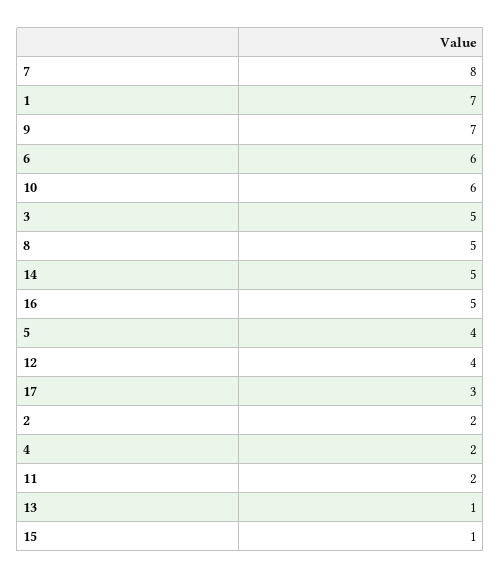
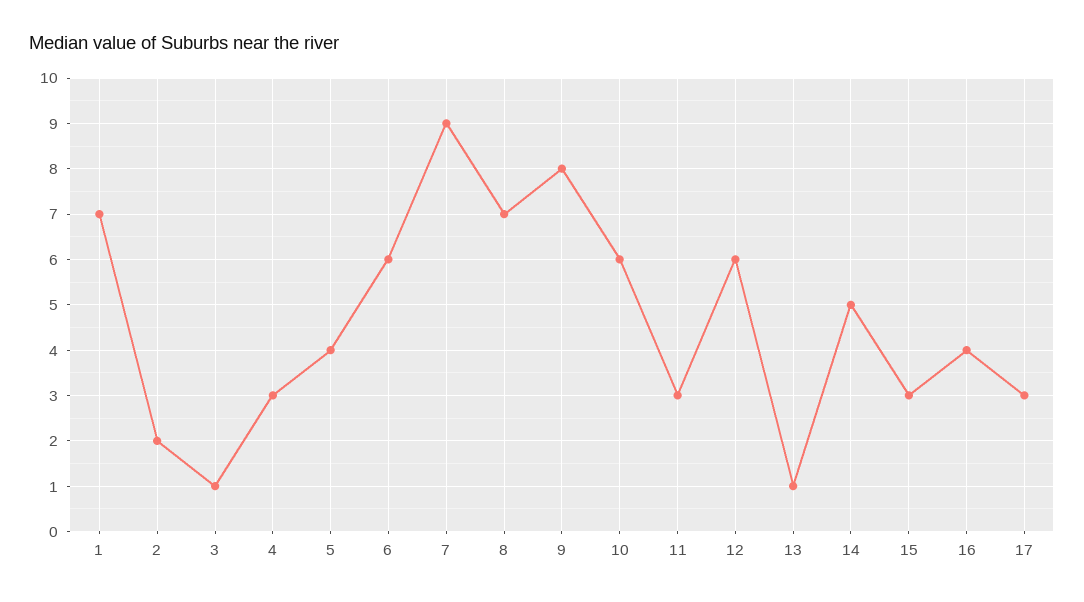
  {
-   "7": 8,
+   "7": 9,
    "1": 7,
-   "9": 7,
+   "9": 8,
    "6": 6,
    "10": 6,
-   "3": 5,
+   "3": 1,
-   "8": 5,
+   "8": 7,
    "14": 5,
-   "16": 5,
+   "16": 4,
    "5": 4,
-   "12": 4,
+   "12": 6,
    "17": 3,
    "2": 2,
-   "4": 2,
+   "4": 3,
-   "11": 2,
+   "11": 3,
    "13": 1,
-   "15": 1
+   "15": 3
  }

